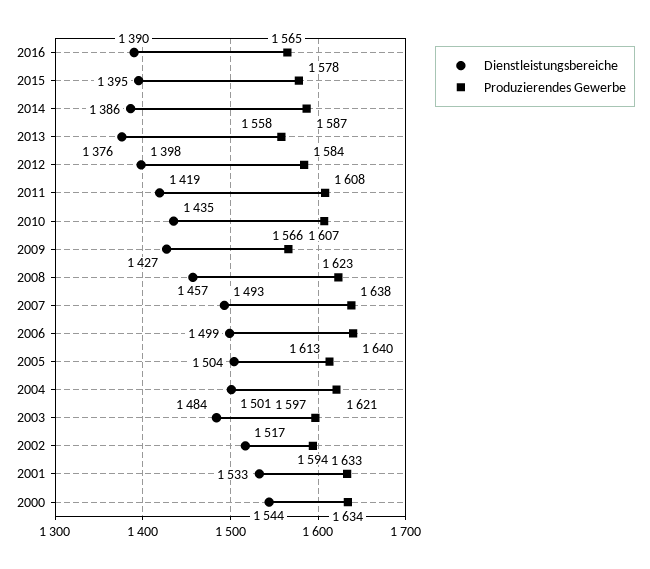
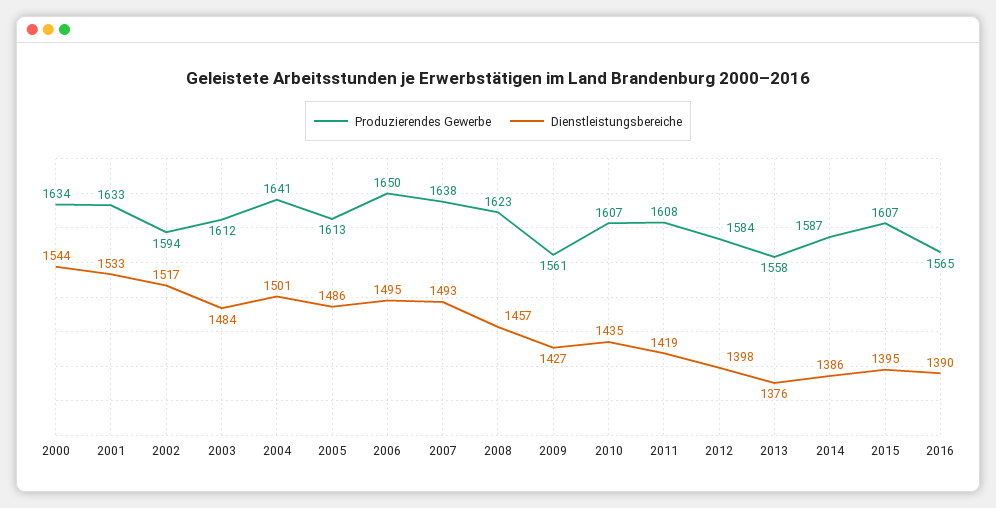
  {
    "Dienstleistungsbereiche": {
      "2016": 1390,
      "2015": 1395,
      "2014": 1386,
      "2013": 1376,
      "2012": 1398,
      "2011": 1419,
      "2010": 1435,
      "2009": 1427,
      "2008": 1457,
      "2007": 1493,
-     "2006": 1499,
+     "2006": 1495,
-     "2005": 1504,
+     "2005": 1486,
      "2004": 1501,
      "2003": 1484,
      "2002": 1517,
      "2001": 1533,
      "2000": 1544
    },
    "Produzierendes Gewerbe": {
      "2016": 1565,
-     "2015": 1578,
+     "2015": 1607,
      "2014": 1587,
      "2013": 1558,
      "2012": 1584,
      "2011": 1608,
      "2010": 1607,
-     "2009": 1566,
+     "2009": 1561,
      "2008": 1623,
      "2007": 1638,
-     "2006": 1640,
+     "2006": 1650,
      "2005": 1613,
-     "2004": 1621,
+     "2004": 1641,
-     "2003": 1597,
+     "2003": 1612,
      "2002": 1594,
      "2001": 1633,
      "2000": 1634
    }
  }

